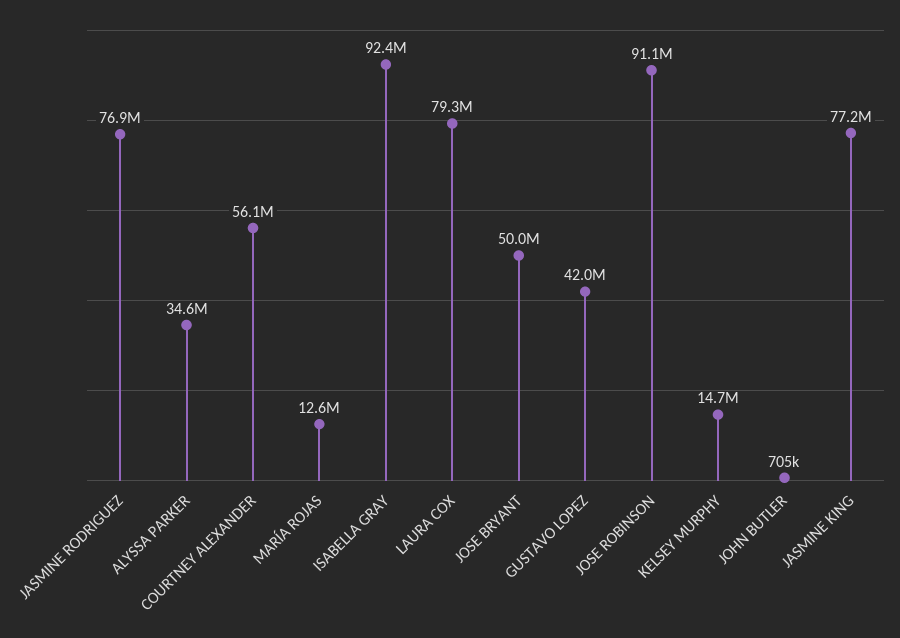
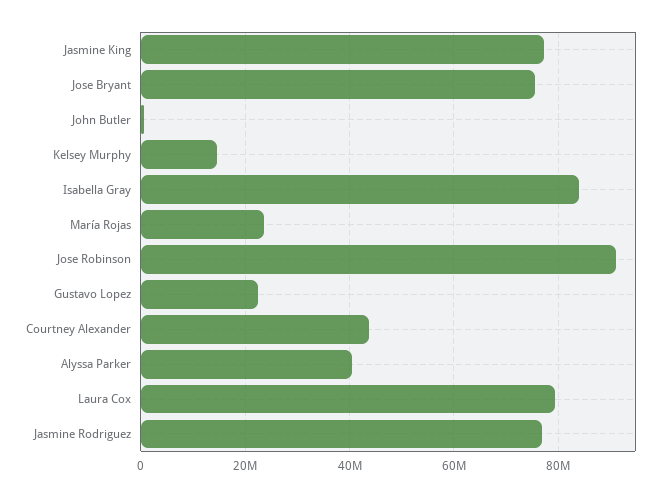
  {
    "JASMINE RODRIGUEZ": 76900000,
-   "ALYSSA PARKER": 34600000,
+   "ALYSSA PARKER": 40000000,
-   "COURTNEY ALEXANDER": 56100000,
+   "COURTNEY ALEXANDER": 44000000,
-   "MARÍA ROJAS": 12600000,
+   "MARÍA ROJAS": 24000000,
-   "ISABELLA GRAY": 92400000,
+   "ISABELLA GRAY": 84000000,
    "LAURA COX": 79300000,
-   "JOSE BRYANT": 50000000,
+   "JOSE BRYANT": 76000000,
-   "GUSTAVO LOPEZ": 42000000,
+   "GUSTAVO LOPEZ": 22000000,
    "JOSE ROBINSON": 91100000,
    "KELSEY MURPHY": 14700000,
    "JOHN BUTLER": 705000,
    "JASMINE KING": 77200000
  }

